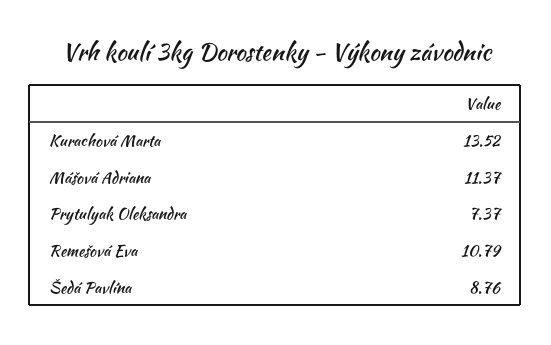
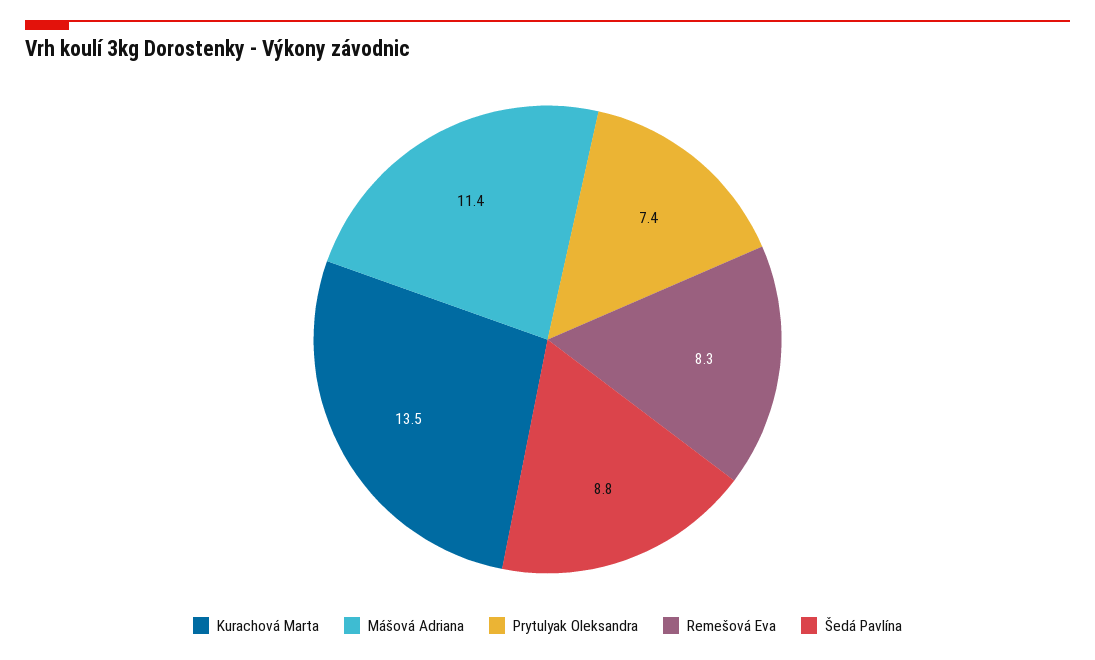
  {
    "Kurachová Marta": 13.52,
    "Mášová Adriana": 11.37,
    "Prytulyak Oleksandra": 7.37,
-   "Remešová Eva": 10.79,
+   "Remešová Eva": 8.3,
    "Šedá Pavlína": 8.76
  }

